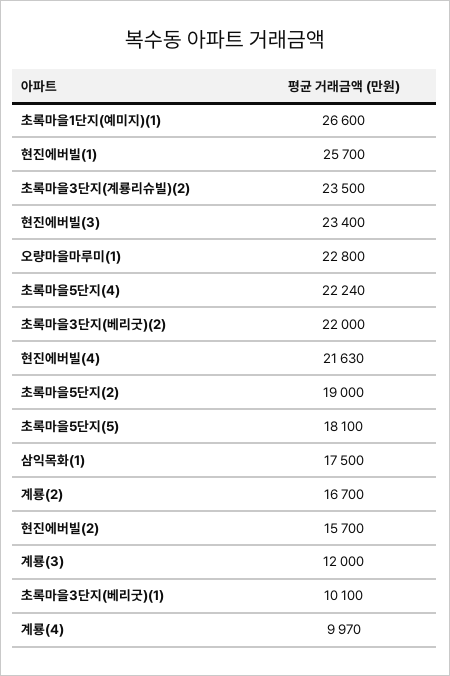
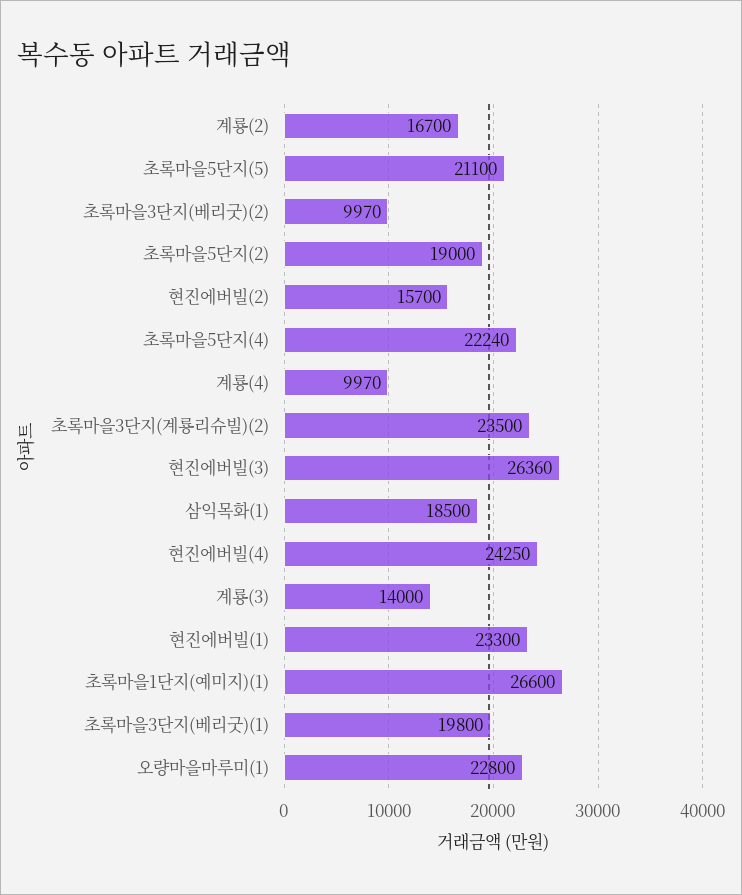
  {
    "초록마을1단지(예미지)(1)": 26600,
-   "현진에버빌(1)": 25700,
+   "현진에버빌(1)": 23300,
    "초록마을3단지(계룡리슈빌)(2)": 23500,
-   "현진에버빌(3)": 23400,
+   "현진에버빌(3)": 26360,
    "오량마을마루미(1)": 22800,
    "초록마을5단지(4)": 22240,
-   "초록마을3단지(베리굿)(2)": 22000,
+   "초록마을3단지(베리굿)(2)": 9970,
-   "현진에버빌(4)": 21630,
+   "현진에버빌(4)": 24250,
    "초록마을5단지(2)": 19000,
-   "초록마을5단지(5)": 18100,
+   "초록마을5단지(5)": 21100,
-   "삼익목화(1)": 17500,
+   "삼익목화(1)": 18500,
    "계룡(2)": 16700,
    "현진에버빌(2)": 15700,
-   "계룡(3)": 12000,
+   "계룡(3)": 14000,
-   "초록마을3단지(베리굿)(1)": 10100,
+   "초록마을3단지(베리굿)(1)": 19800,
    "계룡(4)": 9970
  }

